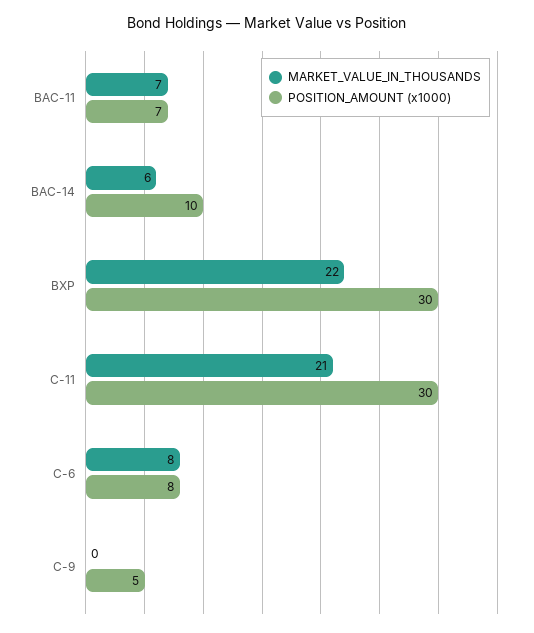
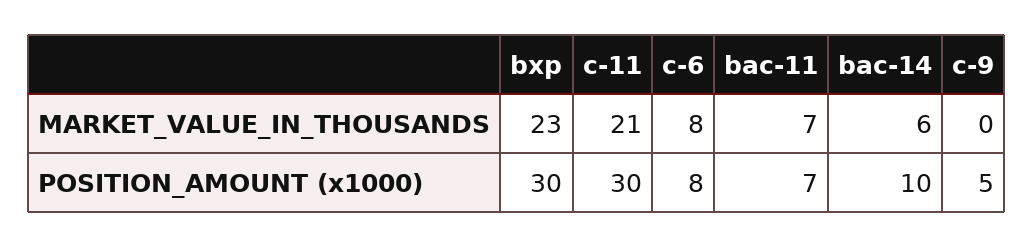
  {
    "MARKET_VALUE_IN_THOUSANDS": {
      "BAC-11": 7,
      "BAC-14": 6,
-     "BXP": 22,
+     "BXP": 23,
      "C-11": 21,
      "C-6": 8,
      "C-9": 0
    },
    "POSITION_AMOUNT (x1000)": {
      "BAC-11": 7,
      "BAC-14": 10,
      "BXP": 30,
      "C-11": 30,
      "C-6": 8,
      "C-9": 5
    }
  }

